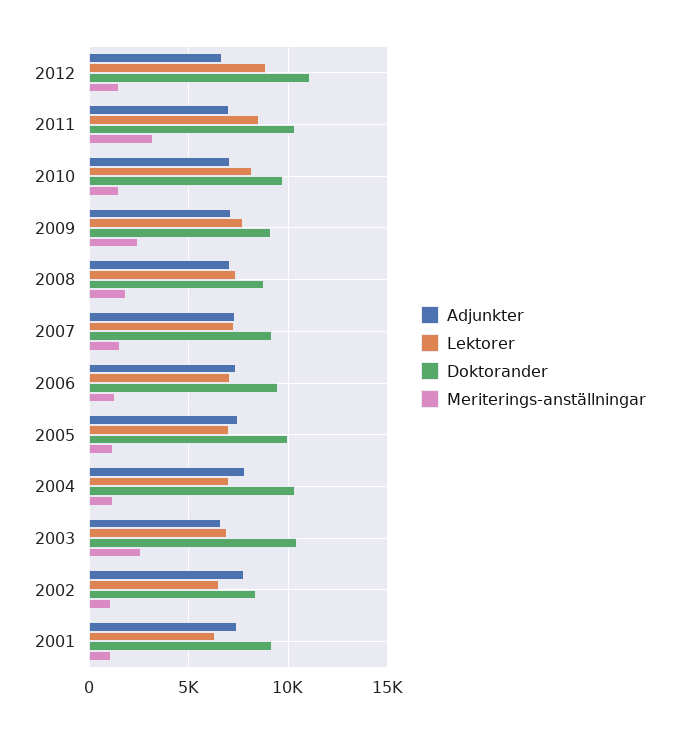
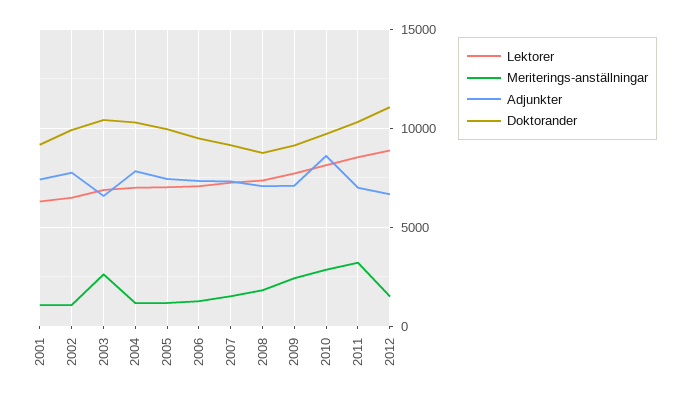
  {
    "Adjunkter": {
      "2012": 6500,
      "2011": 7000,
-     "2010": 7000,
+     "2010": 8500,
      "2009": 7000,
      "2008": 7000,
      "2007": 7500,
      "2006": 7500,
      "2005": 7500,
      "2004": 8000,
      "2003": 6500,
      "2002": 8000,
      "2001": 7500
    },
    "Lektorer": {
      "2012": 9000,
      "2011": 8500,
      "2010": 8000,
      "2009": 7500,
      "2008": 7500,
      "2007": 7500,
      "2006": 7000,
      "2005": 7000,
      "2004": 7000,
      "2003": 7000,
      "2002": 6500,
      "2001": 6500
    },
    "Doktorander": {
      "2012": 11000,
      "2011": 10500,
      "2010": 9500,
      "2009": 9000,
      "2008": 9000,
      "2007": 9000,
      "2006": 9500,
      "2005": 10000,
      "2004": 10500,
      "2003": 10500,
-     "2002": 8500,
+     "2002": 10000,
      "2001": 9000
    },
    "Meriterings-anställningar": {
      "2012": 1500,
      "2011": 3000,
-     "2010": 1500,
+     "2010": 3000,
      "2009": 2500,
      "2008": 2000,
      "2007": 1500,
      "2006": 1500,
      "2005": 1000,
      "2004": 1000,
      "2003": 2500,
      "2002": 1000,
      "2001": 1000
    }
  }

